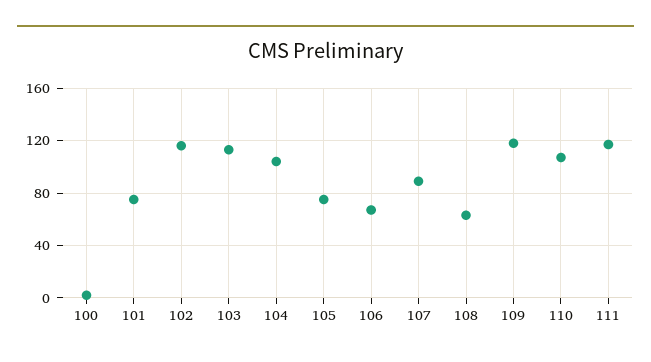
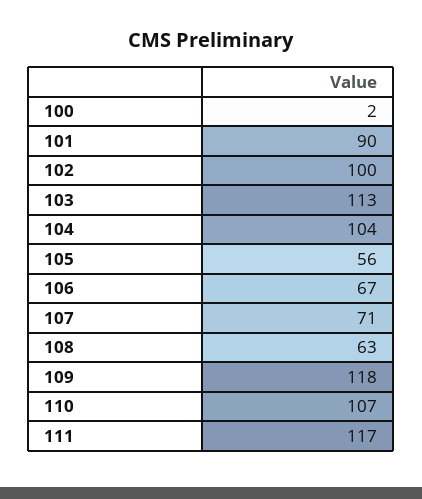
  {
    "100": 2,
-   "101": 75,
+   "101": 90,
-   "102": 115,
+   "102": 100,
    "103": 113,
    "104": 104,
-   "105": 75,
+   "105": 56,
    "106": 67,
-   "107": 90,
+   "107": 71,
    "108": 63,
    "109": 118,
    "110": 107,
    "111": 117
  }

